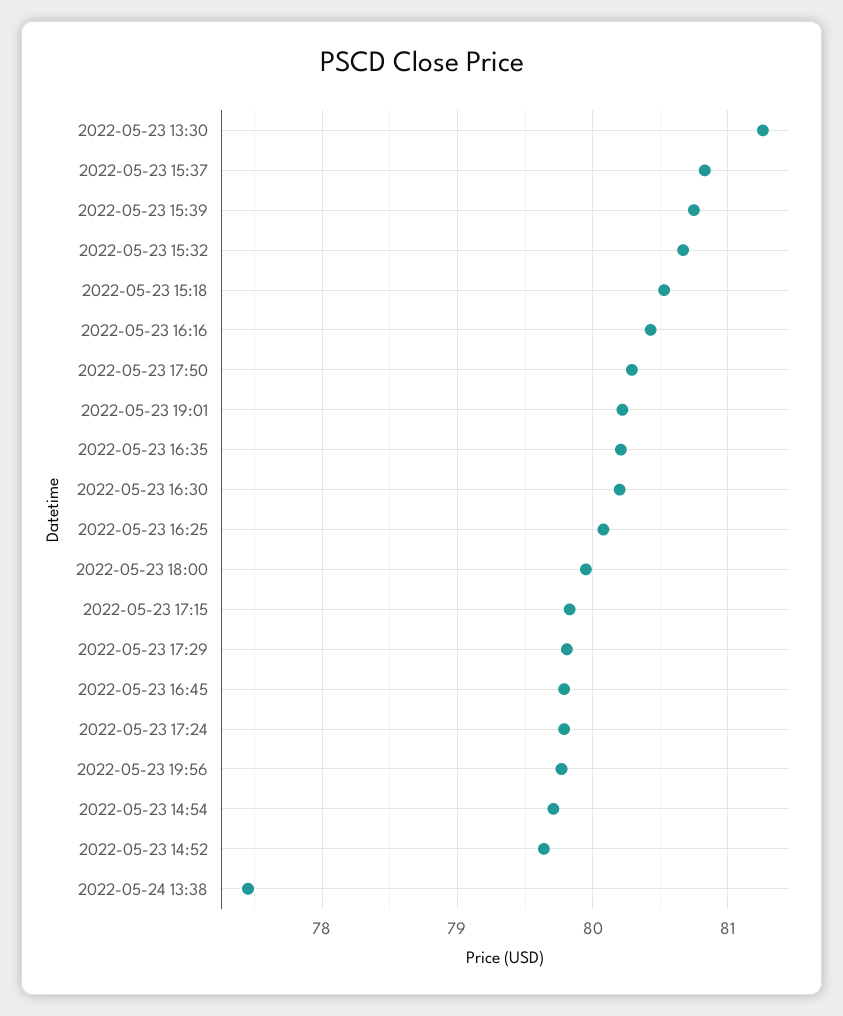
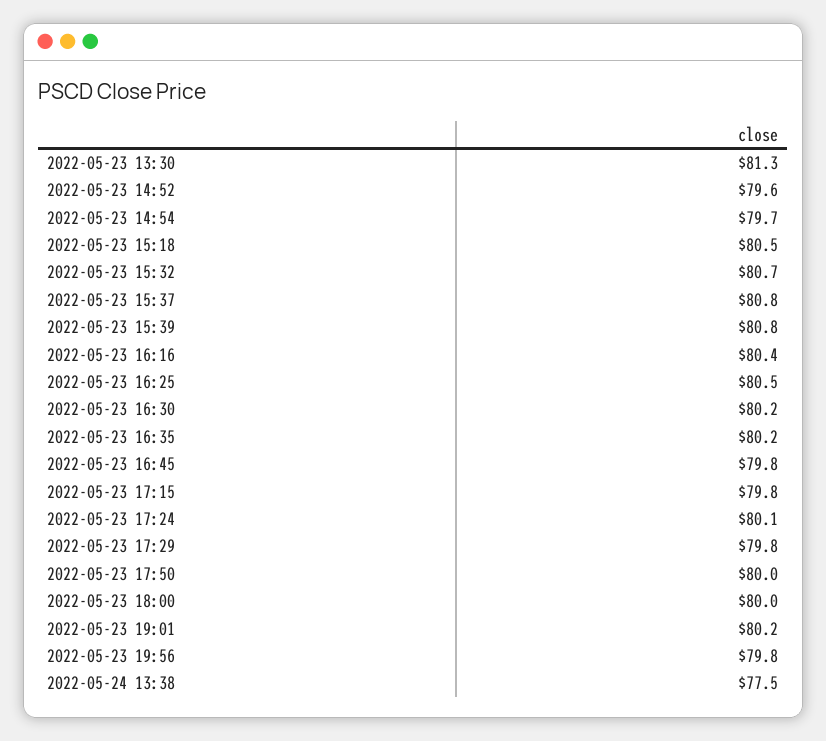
  {
    "2022-05-23 13:30": 81.3,
    "2022-05-23 15:37": 80.8,
    "2022-05-23 15:39": 80.8,
    "2022-05-23 15:32": 80.7,
    "2022-05-23 15:18": 80.5,
    "2022-05-23 16:16": 80.4,
-   "2022-05-23 17:50": 80.3,
+   "2022-05-23 17:50": 80,
    "2022-05-23 19:01": 80.2,
    "2022-05-23 16:35": 80.2,
    "2022-05-23 16:30": 80.2,
-   "2022-05-23 16:25": 80.1,
+   "2022-05-23 16:25": 80.5,
    "2022-05-23 18:00": 80,
    "2022-05-23 17:15": 79.8,
    "2022-05-23 17:29": 79.8,
    "2022-05-23 16:45": 79.8,
-   "2022-05-23 17:24": 79.8,
+   "2022-05-23 17:24": 80.1,
    "2022-05-23 19:56": 79.8,
    "2022-05-23 14:54": 79.7,
    "2022-05-23 14:52": 79.6,
    "2022-05-24 13:38": 77.5
  }

